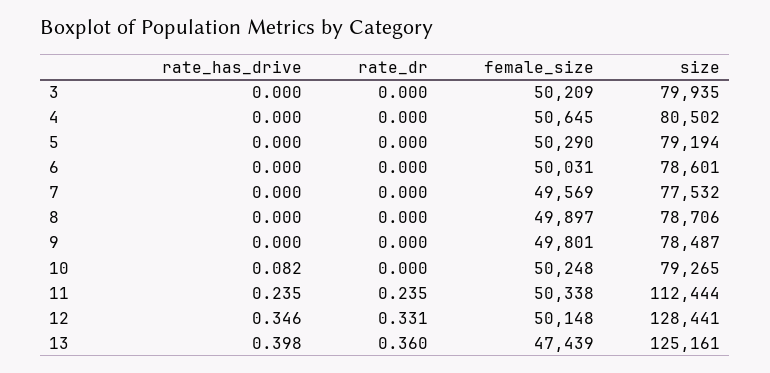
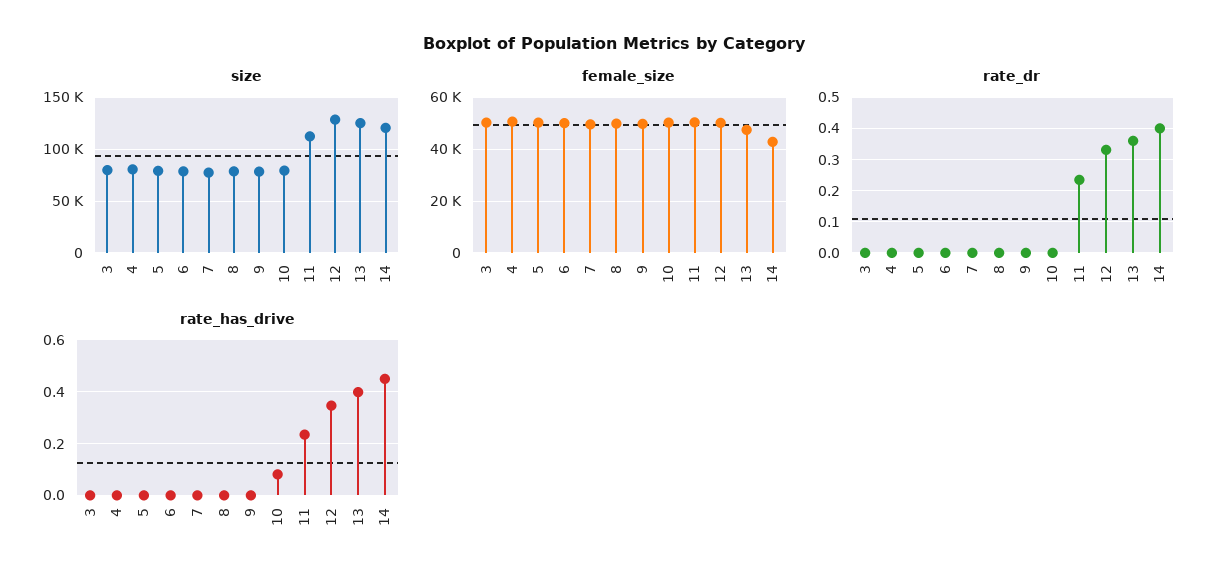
  {
    "rate_has_drive": {
      "3": 0,
      "4": 0,
      "5": 0,
      "6": 0,
      "7": 0,
      "8": 0,
      "9": 0,
      "10": 0.082,
      "11": 0.235,
      "12": 0.346,
-     "13": 0.398
+     "13": 0.398,
+     "14": 0.45
    },
    "rate_dr": {
      "3": 0,
      "4": 0,
      "5": 0,
      "6": 0,
      "7": 0,
      "8": 0,
      "9": 0,
      "10": 0,
      "11": 0.235,
      "12": 0.331,
-     "13": 0.36
+     "13": 0.36,
+     "14": 0.4
    },
    "female_size": {
      "3": 50209,
      "4": 50645,
      "5": 50290,
      "6": 50031,
      "7": 49569,
      "8": 49897,
      "9": 49801,
      "10": 50248,
      "11": 50338,
      "12": 50148,
-     "13": 47439
+     "13": 47439,
+     "14": 42500
    },
    "size": {
      "3": 79935,
      "4": 80502,
      "5": 79194,
      "6": 78601,
      "7": 77532,
      "8": 78706,
      "9": 78487,
      "10": 79265,
      "11": 112444,
      "12": 128441,
-     "13": 125161
+     "13": 125161,
+     "14": 120000
    }
  }

